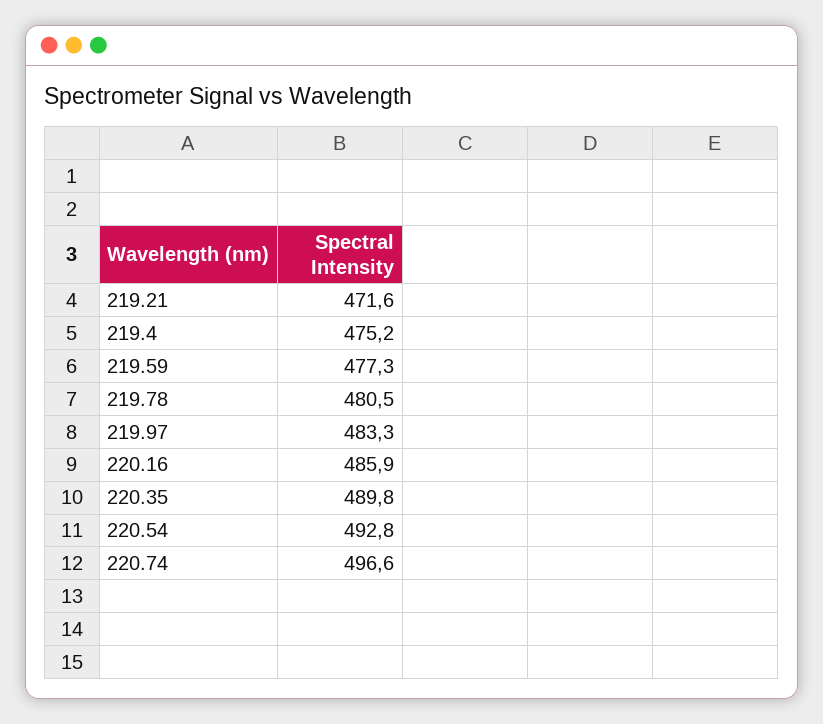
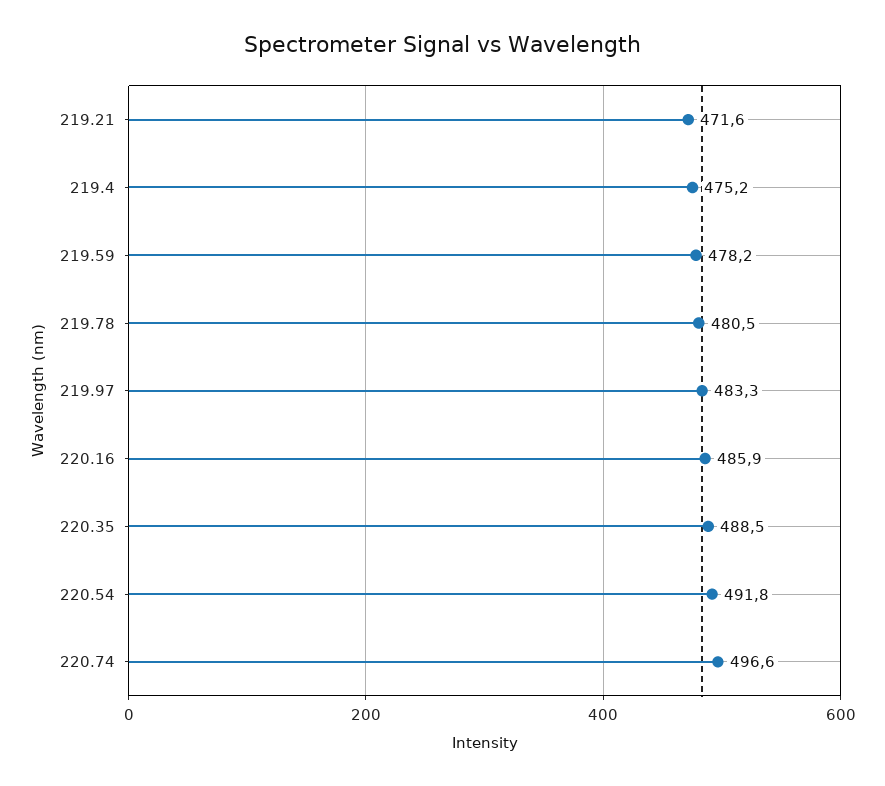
  {
    "219.21": 471.6,
    "219.4": 475.2,
-   "219.59": 477.3,
+   "219.59": 478.2,
    "219.78": 480.5,
    "219.97": 483.3,
    "220.16": 485.9,
-   "220.35": 489.8,
+   "220.35": 488.5,
-   "220.54": 492.8,
+   "220.54": 491.8,
    "220.74": 496.6
  }

